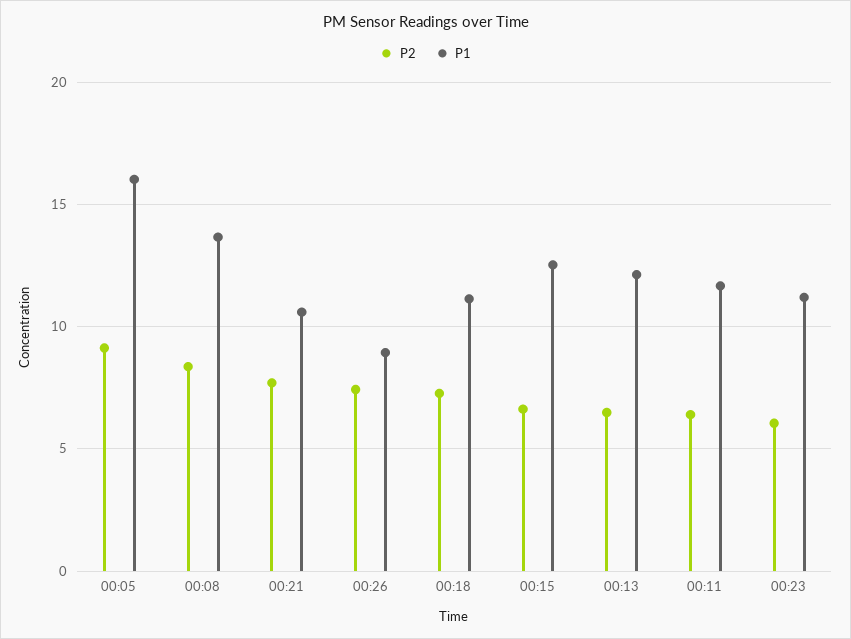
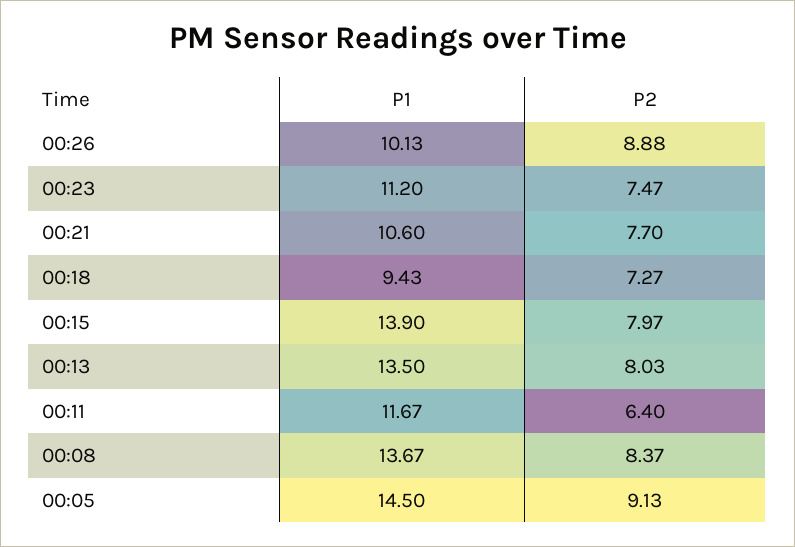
  {
    "P2": {
      "00:05": 9.13,
      "00:08": 8.37,
      "00:21": 7.7,
-     "00:26": 7.5,
+     "00:26": 8.88,
      "00:18": 7.27,
-     "00:15": 6.5,
+     "00:15": 7.97,
-     "00:13": 6.5,
+     "00:13": 8.03,
      "00:11": 6.4,
-     "00:23": 6
+     "00:23": 7.47
    },
    "P1": {
-     "00:05": 16,
+     "00:05": 14.5,
      "00:08": 13.67,
      "00:21": 10.6,
-     "00:26": 9,
+     "00:26": 10.13,
-     "00:18": 11,
+     "00:18": 9.43,
-     "00:15": 12.5,
+     "00:15": 13.9,
-     "00:13": 12,
+     "00:13": 13.5,
      "00:11": 11.67,
      "00:23": 11.2
    }
  }

